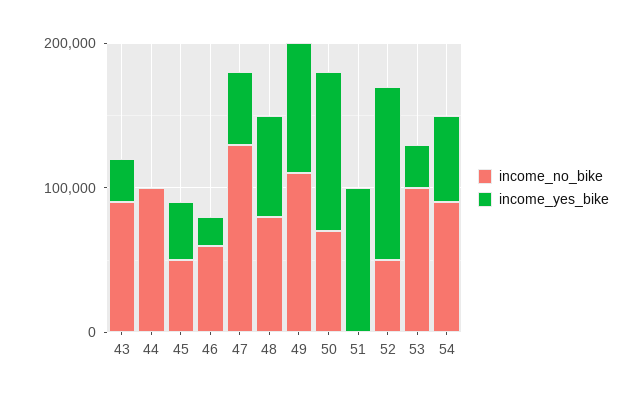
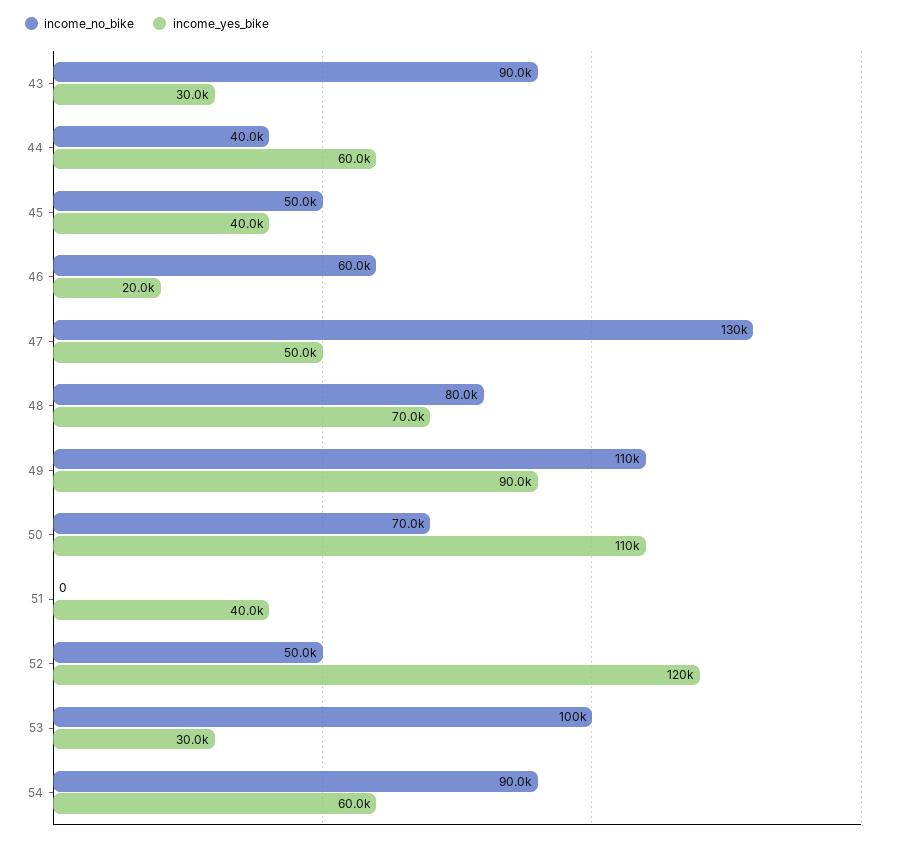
  {
    "income_no_bike": {
      "43": 90000,
-     "44": 100000,
+     "44": 40000,
      "45": 50000,
      "46": 60000,
      "47": 130000,
      "48": 80000,
      "49": 110000,
      "50": 70000,
      "51": 0,
      "52": 50000,
      "53": 100000,
      "54": 90000
    },
    "income_yes_bike": {
      "43": 30000,
-     "44": 0,
+     "44": 60000,
      "45": 40000,
      "46": 20000,
      "47": 50000,
      "48": 70000,
      "49": 90000,
      "50": 110000,
-     "51": 100000,
+     "51": 40000,
      "52": 120000,
      "53": 30000,
      "54": 60000
    }
  }

